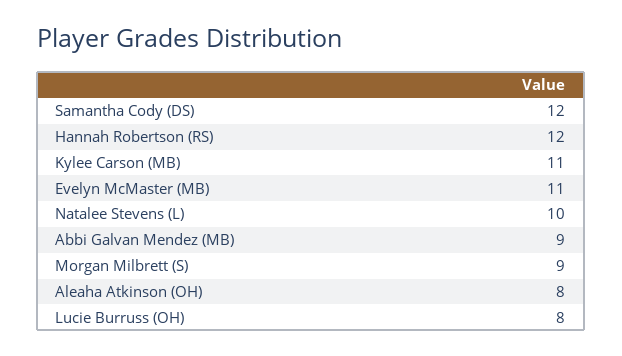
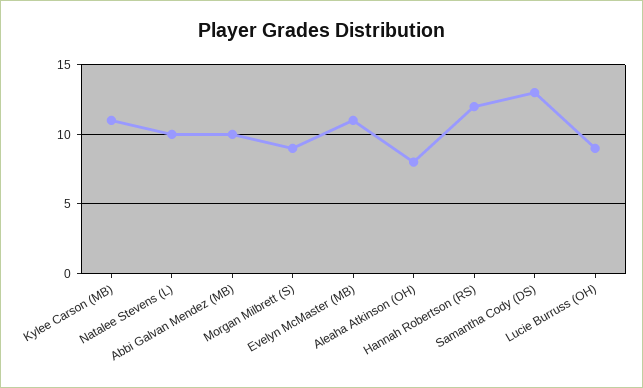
  {
-   "Samantha Cody (DS)": 12,
+   "Samantha Cody (DS)": 13,
    "Hannah Robertson (RS)": 12,
    "Kylee Carson (MB)": 11,
    "Evelyn McMaster (MB)": 11,
    "Natalee Stevens (L)": 10,
-   "Abbi Galvan Mendez (MB)": 9,
+   "Abbi Galvan Mendez (MB)": 10,
    "Morgan Milbrett (S)": 9,
    "Aleaha Atkinson (OH)": 8,
-   "Lucie Burruss (OH)": 8
+   "Lucie Burruss (OH)": 9
  }

